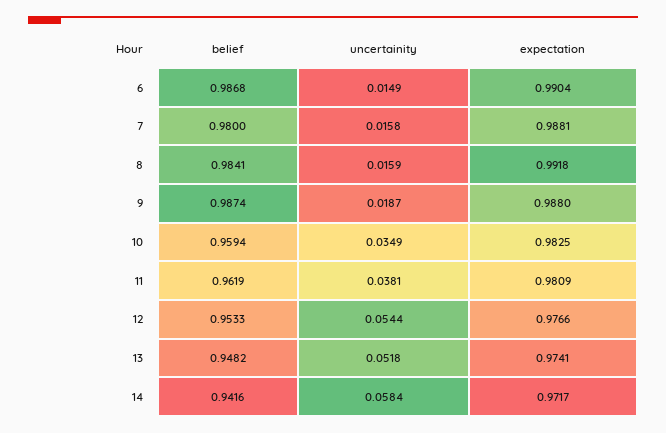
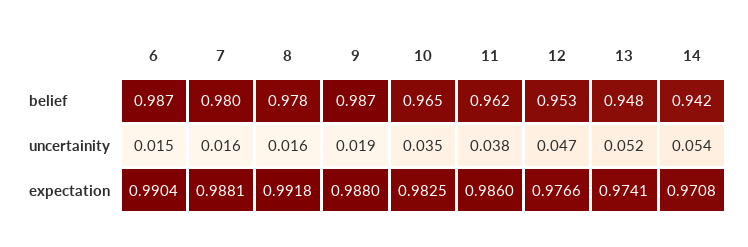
  {
    "belief": {
      "6": 0.9868,
      "7": 0.98,
-     "8": 0.9841,
+     "8": 0.978,
      "9": 0.9874,
-     "10": 0.9594,
+     "10": 0.965,
      "11": 0.9619,
      "12": 0.9533,
      "13": 0.9482,
      "14": 0.9416
    },
    "uncertainity": {
      "6": 0.0149,
      "7": 0.0158,
      "8": 0.0159,
      "9": 0.0187,
      "10": 0.0349,
      "11": 0.0381,
-     "12": 0.0544,
+     "12": 0.047,
      "13": 0.0518,
-     "14": 0.0584
+     "14": 0.054
    },
    "expectation": {
      "6": 0.9904,
      "7": 0.9881,
      "8": 0.9918,
      "9": 0.988,
      "10": 0.9825,
-     "11": 0.9809,
+     "11": 0.986,
      "12": 0.9766,
      "13": 0.9741,
-     "14": 0.9717
+     "14": 0.9708
    }
  }

